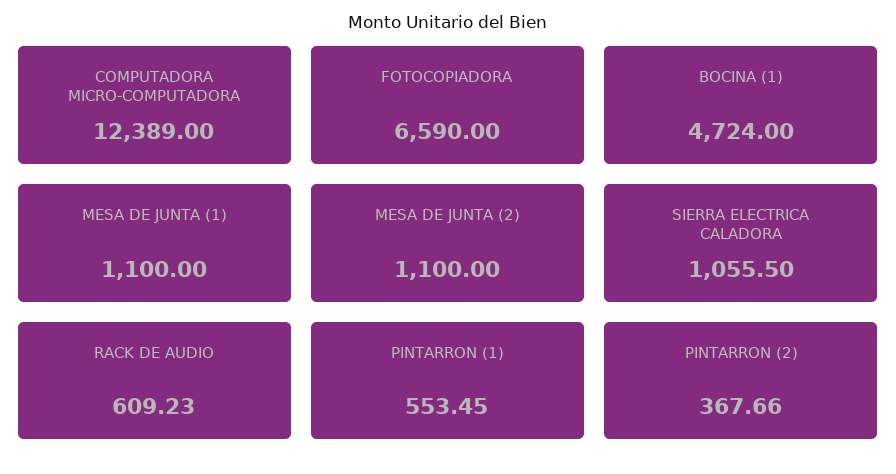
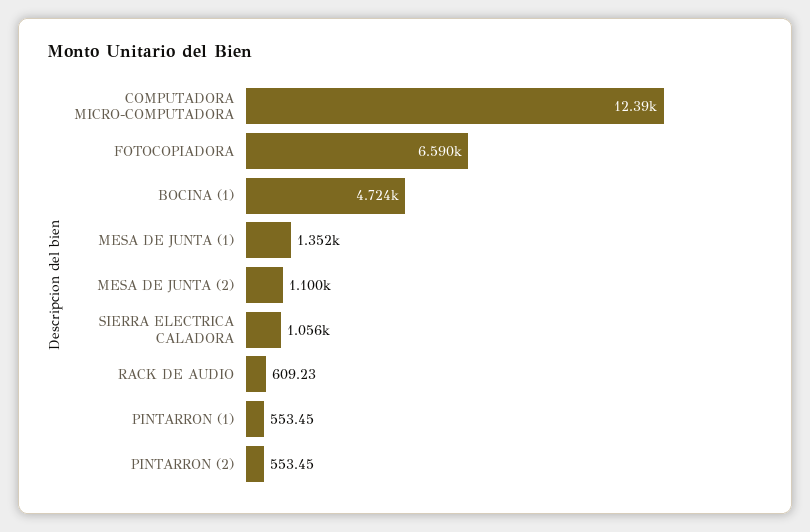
  {
    "COMPUTADORA MICRO-COMPUTADORA": 12389,
    "FOTOCOPIADORA": 6590,
    "BOCINA (1)": 4724,
-   "MESA DE JUNTA (1)": 1100,
+   "MESA DE JUNTA (1)": 1352,
    "MESA DE JUNTA (2)": 1100,
    "SIERRA ELECTRICA CALADORA": 1055.5,
    "RACK DE AUDIO": 609.23,
    "PINTARRON (1)": 553.45,
-   "PINTARRON (2)": 367.66
+   "PINTARRON (2)": 553.45
  }

